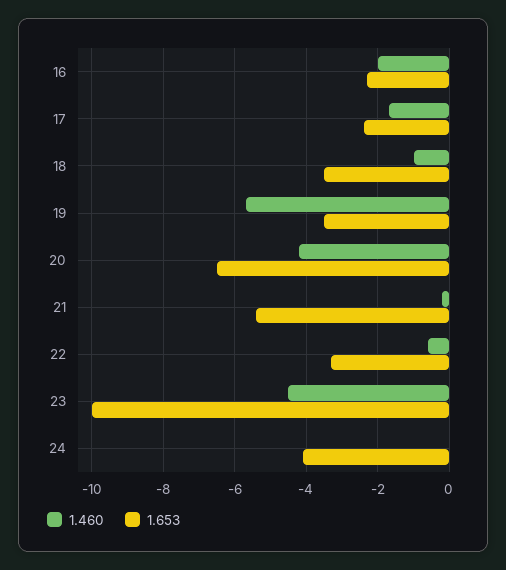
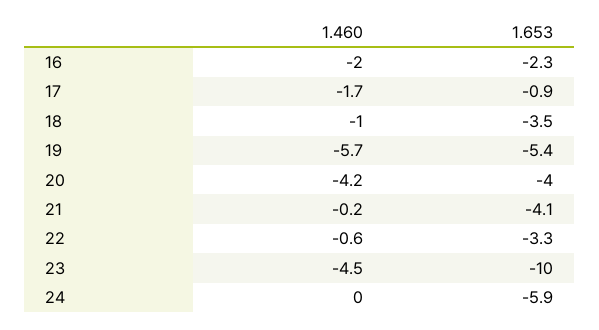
  {
    "1.460": {
      "16": -2,
      "17": -1.7,
      "18": -1,
      "19": -5.7,
      "20": -4.2,
      "21": -0.2,
      "22": -0.6,
      "23": -4.5,
      "24": 0
    },
    "1.653": {
      "16": -2.3,
-     "17": -2.5,
+     "17": -0.9,
      "18": -3.5,
-     "19": -3.5,
+     "19": -5.4,
-     "20": -6.5,
+     "20": -4,
-     "21": -5.5,
+     "21": -4.1,
      "22": -3.3,
      "23": -10,
-     "24": -4
+     "24": -5.9
    }
  }

